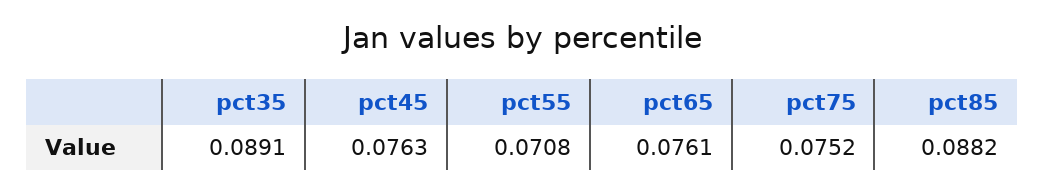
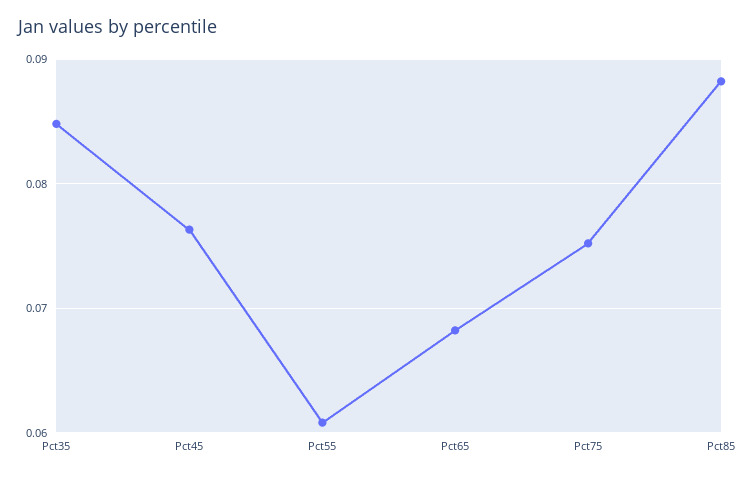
  {
-   "pct35": 0.0891,
+   "pct35": 0.085,
    "pct45": 0.0763,
-   "pct55": 0.0708,
+   "pct55": 0.061,
-   "pct65": 0.0761,
+   "pct65": 0.068,
    "pct75": 0.0752,
    "pct85": 0.0882
  }

